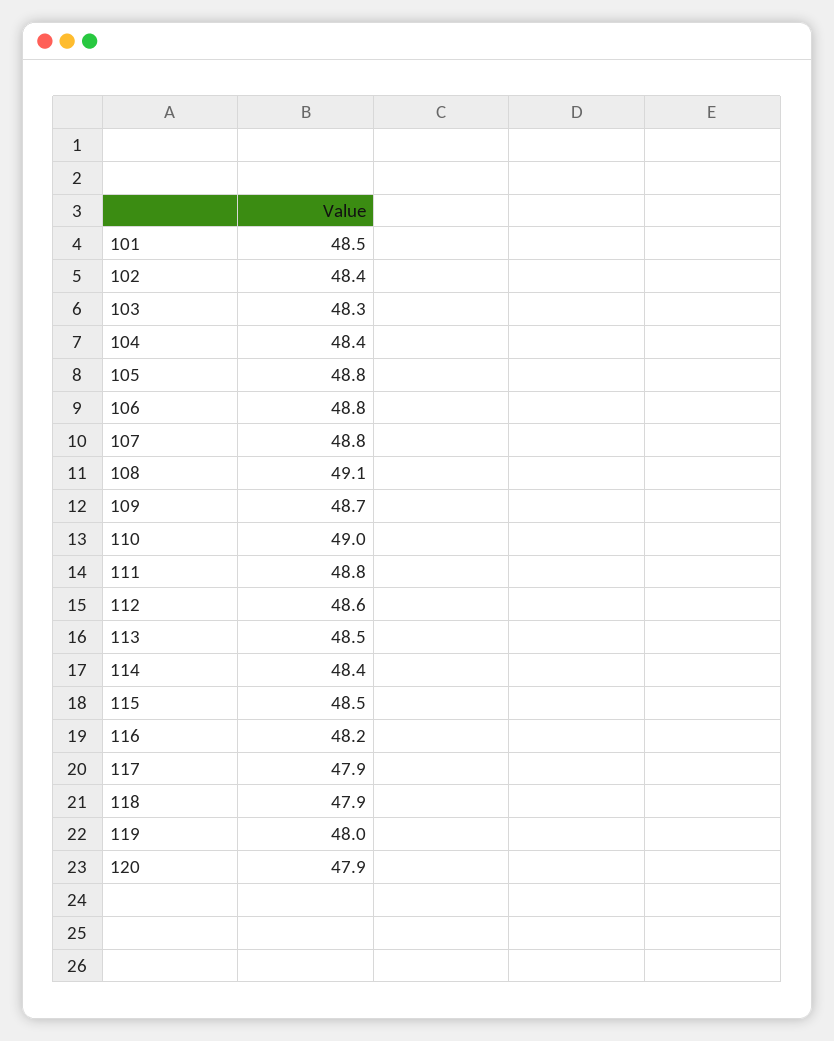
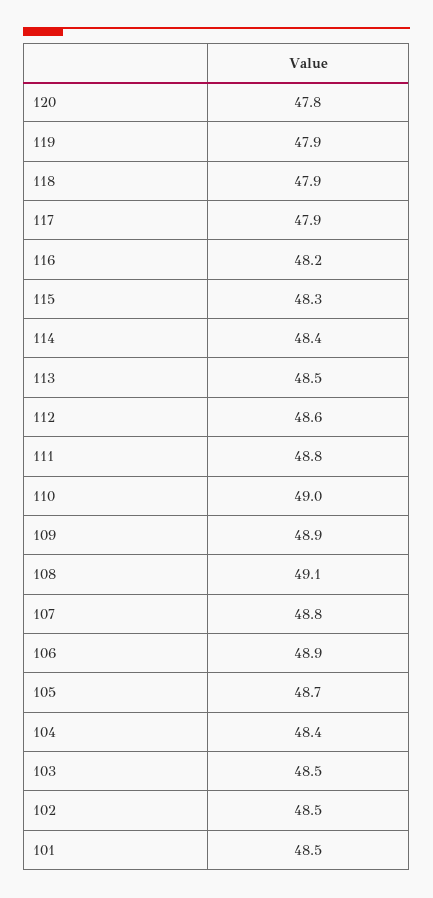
  {
    "101": 48.5,
-   "102": 48.4,
+   "102": 48.5,
-   "103": 48.3,
+   "103": 48.5,
    "104": 48.4,
-   "105": 48.8,
+   "105": 48.7,
-   "106": 48.8,
+   "106": 48.9,
    "107": 48.8,
    "108": 49.1,
-   "109": 48.7,
+   "109": 48.9,
    "110": 49,
    "111": 48.8,
    "112": 48.6,
    "113": 48.5,
    "114": 48.4,
-   "115": 48.5,
+   "115": 48.3,
    "116": 48.2,
    "117": 47.9,
    "118": 47.9,
-   "119": 48,
+   "119": 47.9,
-   "120": 47.9
+   "120": 47.8
  }

